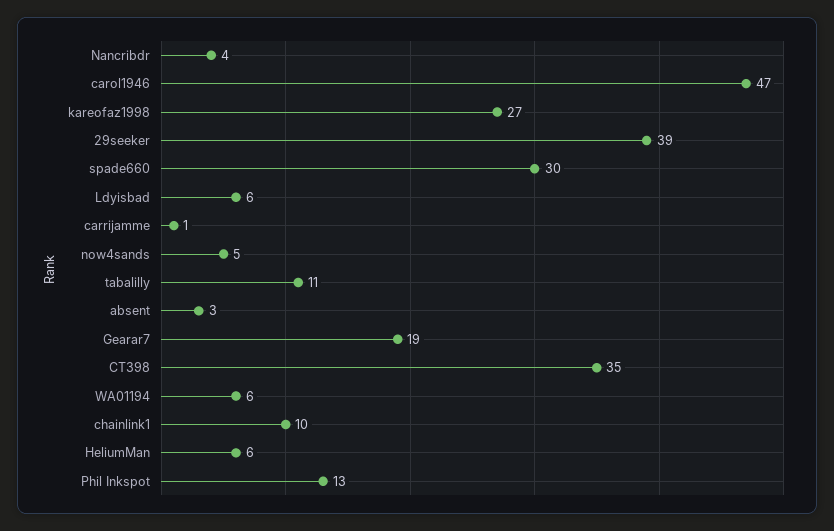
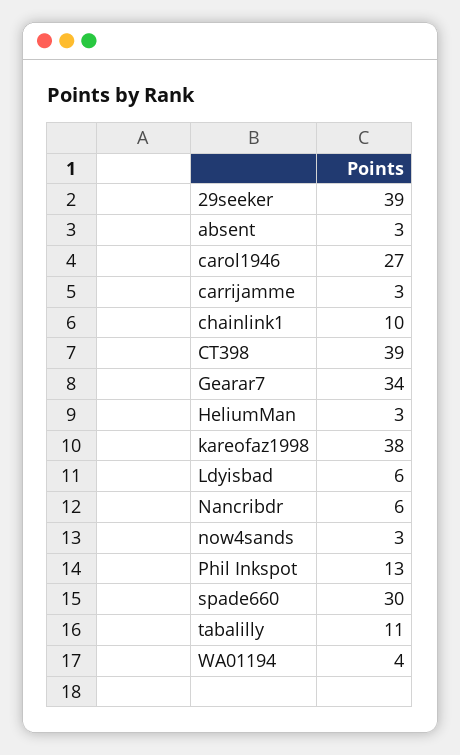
  {
-   "Nancribdr": 4,
+   "Nancribdr": 6,
-   "carol1946": 47,
+   "carol1946": 27,
-   "kareofaz1998": 27,
+   "kareofaz1998": 38,
    "29seeker": 39,
    "spade660": 30,
    "Ldyisbad": 6,
-   "carrijamme": 1,
+   "carrijamme": 3,
-   "now4sands": 5,
+   "now4sands": 3,
    "tabalilly": 11,
    "absent": 3,
-   "Gearar7": 19,
+   "Gearar7": 34,
-   "CT398": 35,
+   "CT398": 39,
-   "WA01194": 6,
+   "WA01194": 4,
    "chainlink1": 10,
-   "HeliumMan": 6,
+   "HeliumMan": 3,
    "Phil Inkspot": 13
  }

